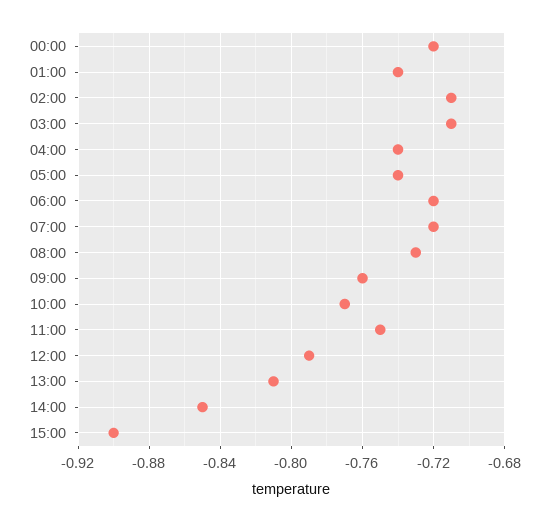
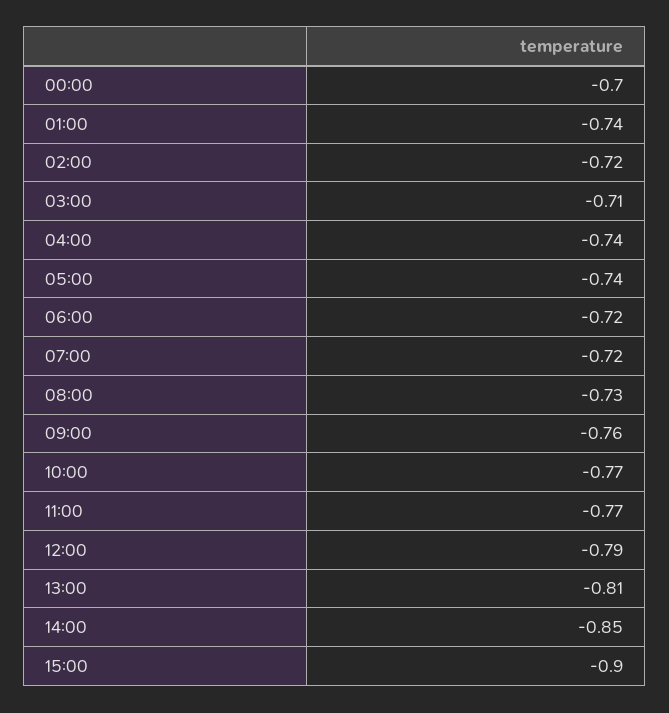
  {
-   "00:00": -0.72,
+   "00:00": -0.7,
    "01:00": -0.74,
-   "02:00": -0.71,
+   "02:00": -0.72,
    "03:00": -0.71,
    "04:00": -0.74,
    "05:00": -0.74,
    "06:00": -0.72,
    "07:00": -0.72,
    "08:00": -0.73,
    "09:00": -0.76,
    "10:00": -0.77,
-   "11:00": -0.75,
+   "11:00": -0.77,
    "12:00": -0.79,
    "13:00": -0.81,
    "14:00": -0.85,
    "15:00": -0.9
  }

